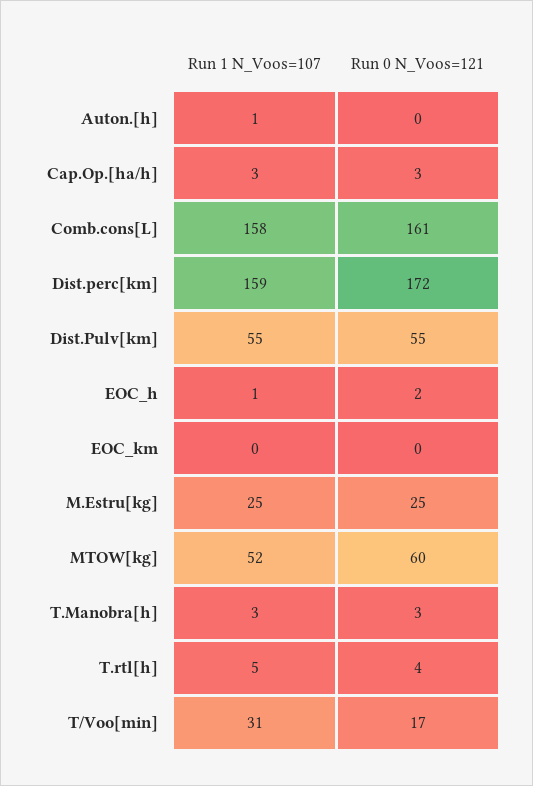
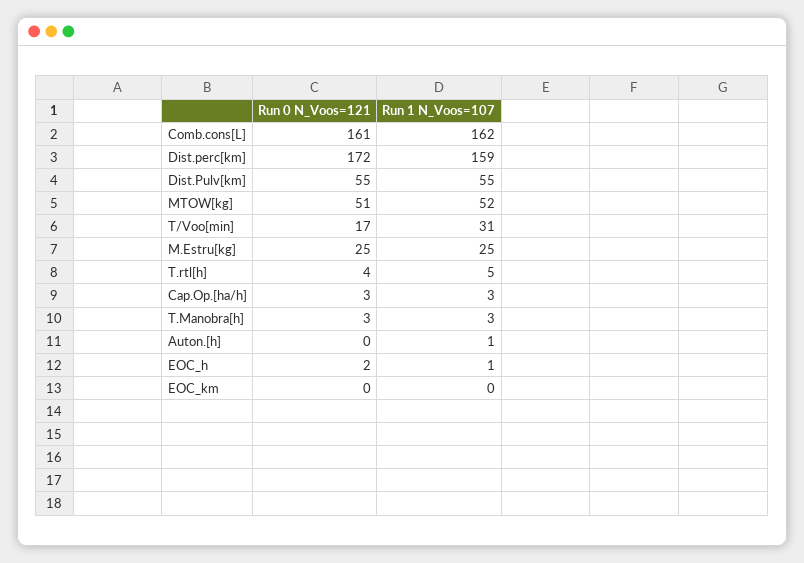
  {
    "Run 1 N_Voos=107": {
      "Auton.[h]": 1,
      "Cap.Op.[ha/h]": 3,
-     "Comb.cons[L]": 158,
+     "Comb.cons[L]": 162,
      "Dist.perc[km]": 159,
      "Dist.Pulv[km]": 55,
      "EOC_h": 1,
      "EOC_km": 0,
      "M.Estru[kg]": 25,
      "MTOW[kg]": 52,
      "T.Manobra[h]": 3,
      "T.rtl[h]": 5,
      "T/Voo[min]": 31
    },
    "Run 0 N_Voos=121": {
      "Auton.[h]": 0,
      "Cap.Op.[ha/h]": 3,
      "Comb.cons[L]": 161,
      "Dist.perc[km]": 172,
      "Dist.Pulv[km]": 55,
      "EOC_h": 2,
      "EOC_km": 0,
      "M.Estru[kg]": 25,
-     "MTOW[kg]": 60,
+     "MTOW[kg]": 51,
      "T.Manobra[h]": 3,
      "T.rtl[h]": 4,
      "T/Voo[min]": 17
    }
  }

